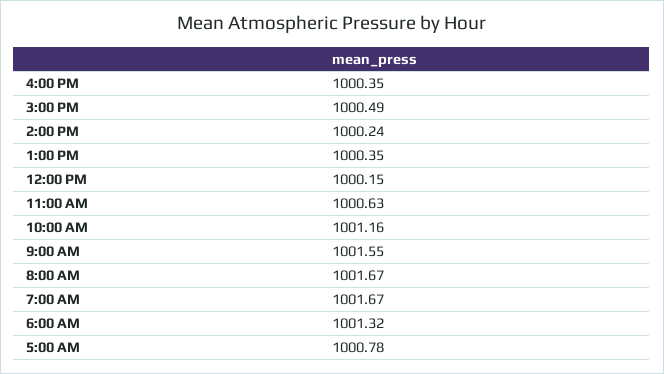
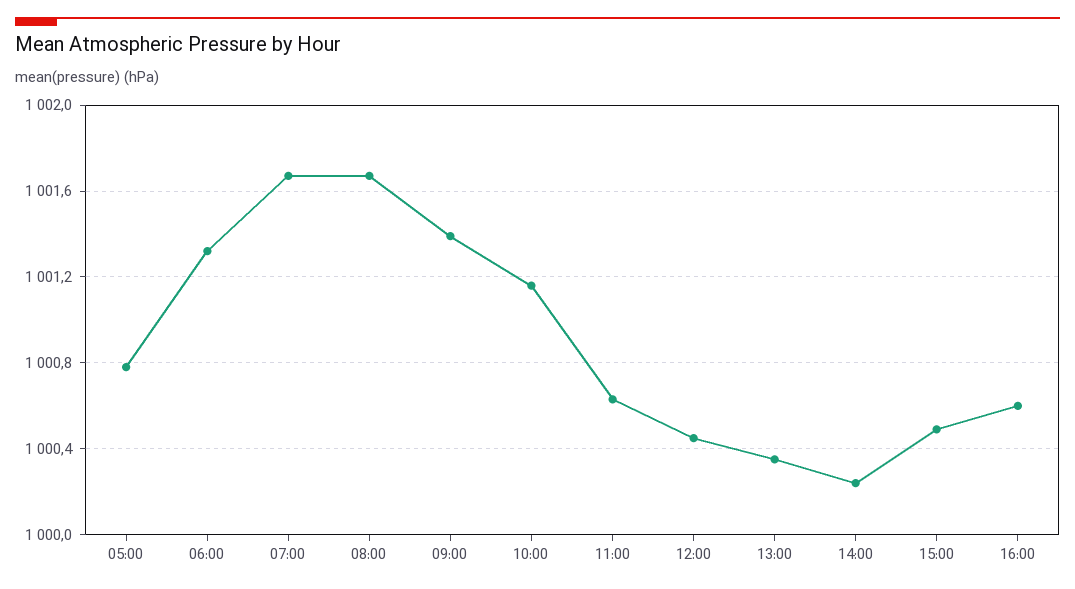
  {
-   "4:00 PM": 1000.35,
+   "4:00 PM": 1000.6,
    "3:00 PM": 1000.49,
    "2:00 PM": 1000.24,
    "1:00 PM": 1000.35,
-   "12:00 PM": 1000.15,
+   "12:00 PM": 1000.45,
    "11:00 AM": 1000.63,
    "10:00 AM": 1001.16,
-   "9:00 AM": 1001.55,
+   "9:00 AM": 1001.4,
    "8:00 AM": 1001.67,
    "7:00 AM": 1001.67,
    "6:00 AM": 1001.32,
    "5:00 AM": 1000.78
  }

